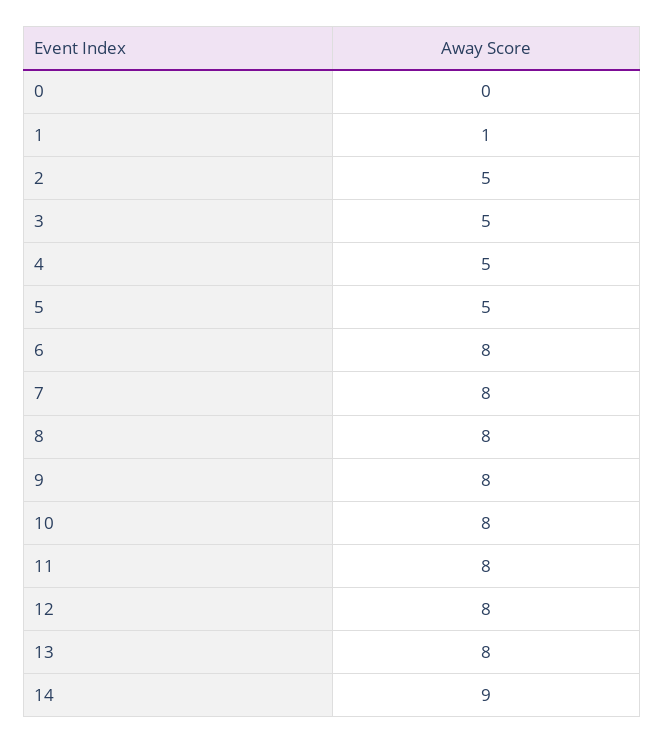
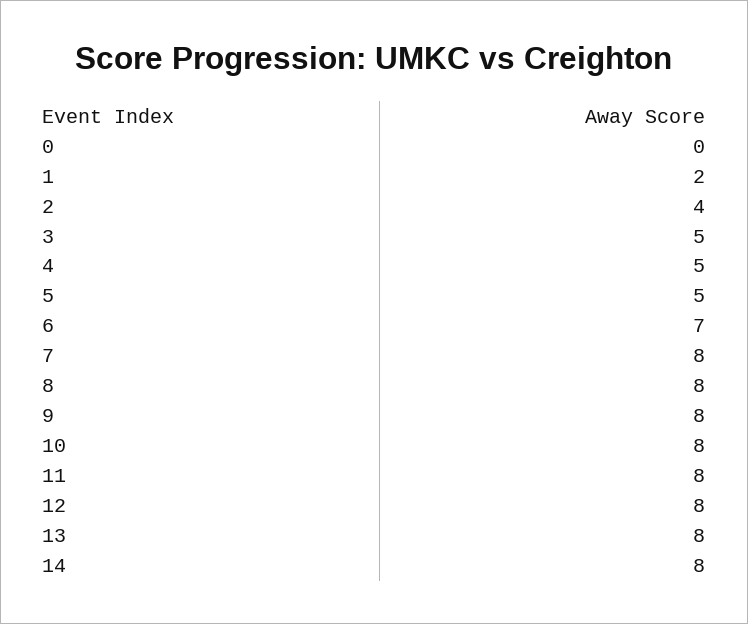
  {
    "0": 0,
-   "1": 1,
+   "1": 2,
-   "2": 5,
+   "2": 4,
    "3": 5,
    "4": 5,
    "5": 5,
-   "6": 8,
+   "6": 7,
    "7": 8,
    "8": 8,
    "9": 8,
    "10": 8,
    "11": 8,
    "12": 8,
    "13": 8,
-   "14": 9
+   "14": 8
  }

